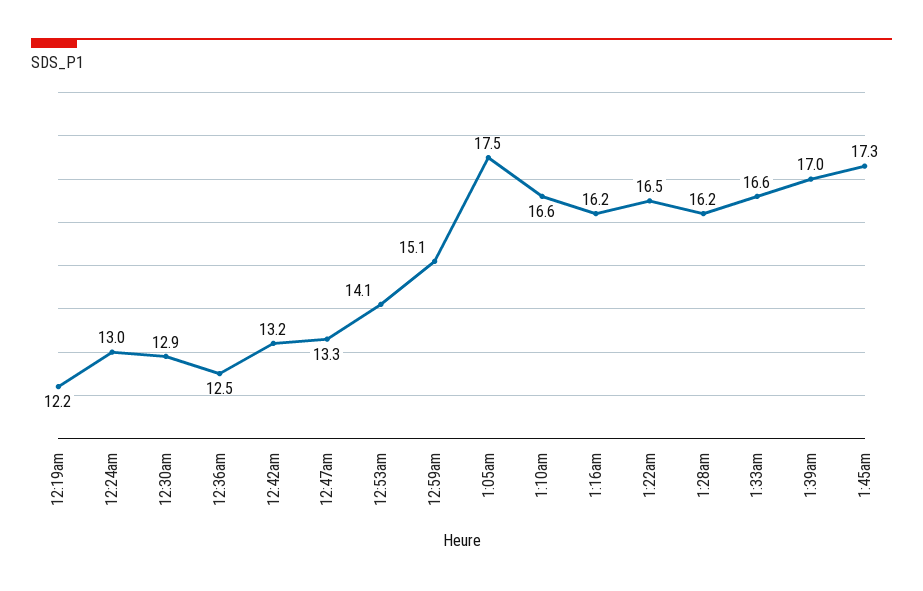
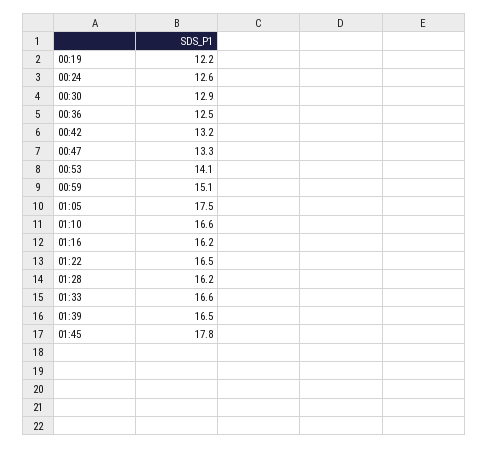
  {
    "12:19am": 12.2,
-   "12:24am": 13,
+   "12:24am": 12.6,
    "12:30am": 12.9,
    "12:36am": 12.5,
    "12:42am": 13.2,
    "12:47am": 13.3,
    "12:53am": 14.1,
    "12:59am": 15.1,
    "1:05am": 17.5,
    "1:10am": 16.6,
    "1:16am": 16.2,
    "1:22am": 16.5,
    "1:28am": 16.2,
    "1:33am": 16.6,
-   "1:39am": 17,
+   "1:39am": 16.5,
-   "1:45am": 17.3
+   "1:45am": 17.8
  }

